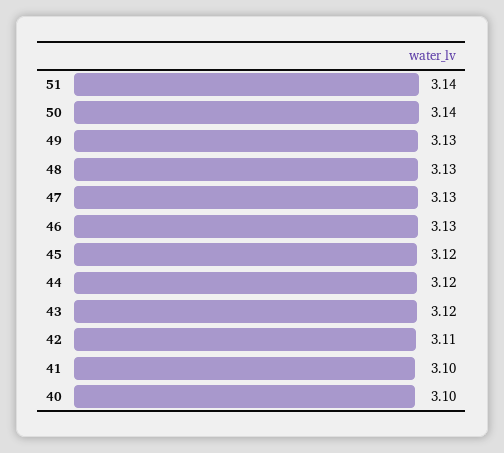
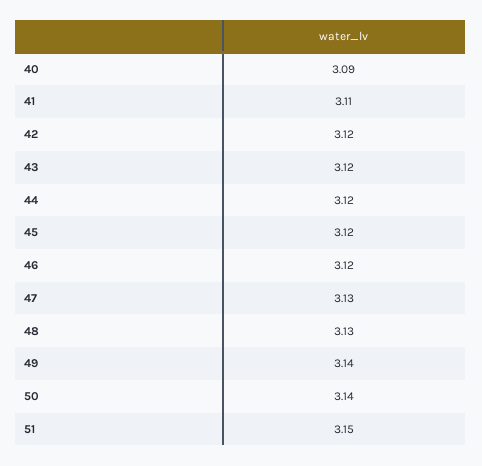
  {
-   "51": 3.14,
+   "51": 3.15,
    "50": 3.14,
-   "49": 3.13,
+   "49": 3.14,
    "48": 3.13,
    "47": 3.13,
-   "46": 3.13,
+   "46": 3.12,
    "45": 3.12,
    "44": 3.12,
    "43": 3.12,
-   "42": 3.11,
+   "42": 3.12,
-   "41": 3.1,
+   "41": 3.11,
-   "40": 3.1
+   "40": 3.09
  }

